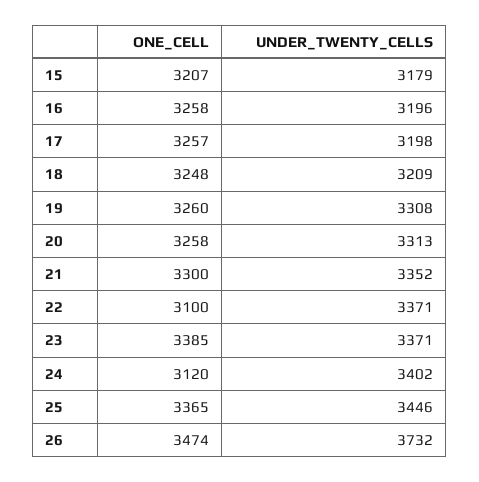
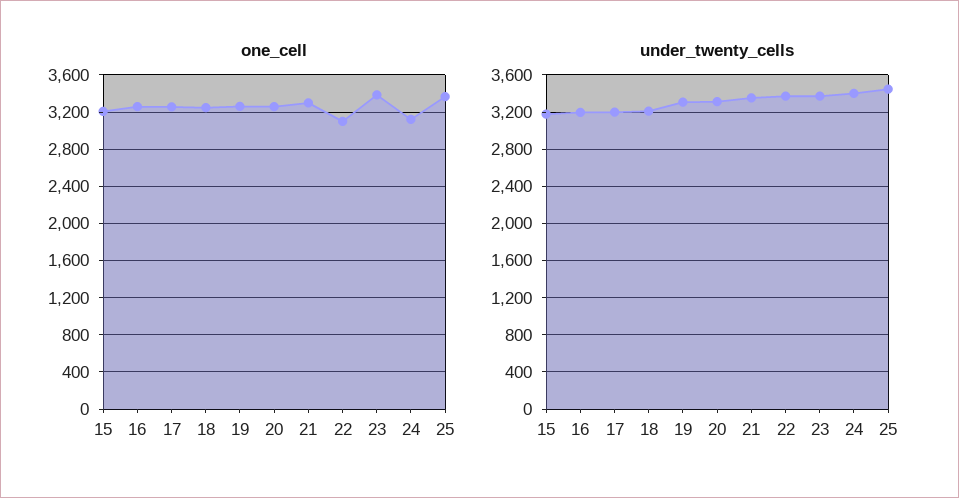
  {
    "ONE_CELL": {
      "15": 3207,
      "16": 3258,
      "17": 3257,
      "18": 3248,
      "19": 3260,
      "20": 3258,
      "21": 3300,
      "22": 3100,
      "23": 3385,
      "24": 3120,
-     "25": 3365,
+     "25": 3365
-     "26": 3474
    },
    "UNDER_TWENTY_CELLS": {
      "15": 3179,
      "16": 3196,
      "17": 3198,
      "18": 3209,
      "19": 3308,
      "20": 3313,
      "21": 3352,
      "22": 3371,
      "23": 3371,
      "24": 3402,
-     "25": 3446,
+     "25": 3446
-     "26": 3732
    }
  }

